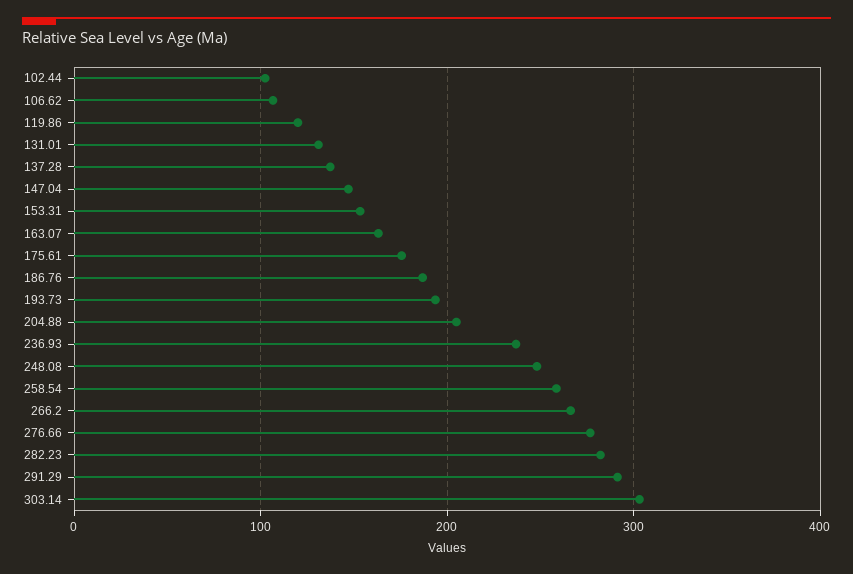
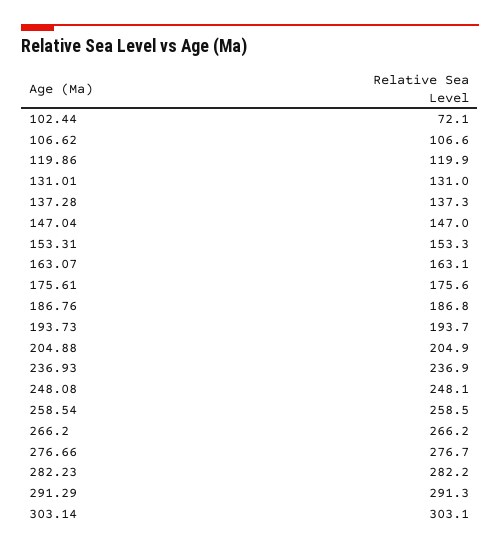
  {
-   "102.44": 100,
+   "102.44": 72.1,
    "106.62": 106.6,
    "119.86": 119.9,
    "131.01": 131,
    "137.28": 137.3,
    "147.04": 147,
    "153.31": 153.3,
    "163.07": 163.1,
    "175.61": 175.6,
    "186.76": 186.8,
    "193.73": 193.7,
    "204.88": 204.9,
    "236.93": 236.9,
    "248.08": 248.1,
    "258.54": 258.5,
    "266.2": 266.2,
    "276.66": 276.7,
    "282.23": 282.2,
    "291.29": 291.3,
    "303.14": 303.1
  }

